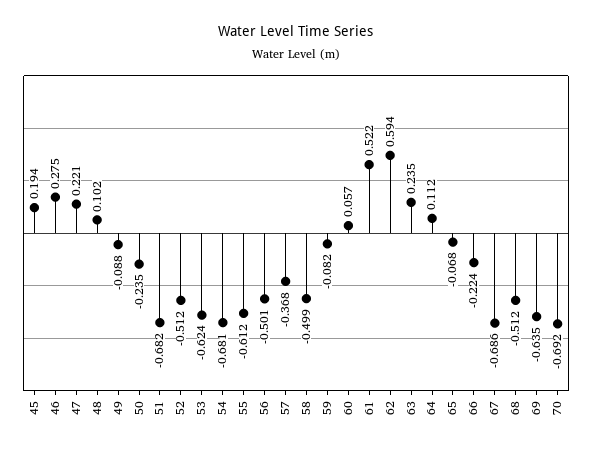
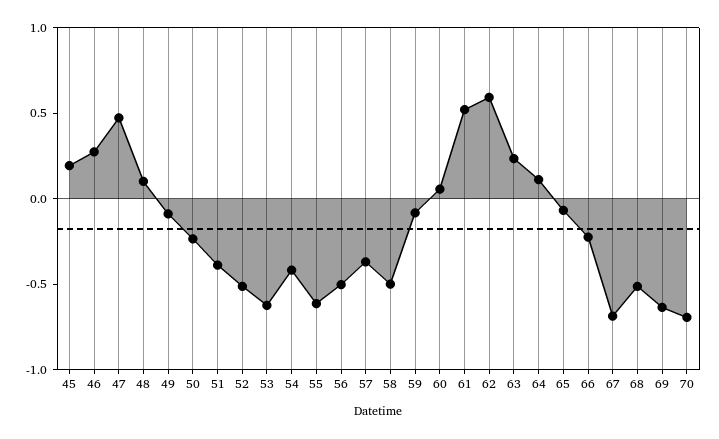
  {
    "45": 0.194,
    "46": 0.275,
-   "47": 0.221,
+   "47": 0.5,
    "48": 0.102,
    "49": -0.088,
    "50": -0.235,
-   "51": -0.682,
+   "51": -0.4,
    "52": -0.512,
    "53": -0.624,
-   "54": -0.681,
+   "54": -0.4,
    "55": -0.612,
    "56": -0.501,
    "57": -0.368,
    "58": -0.499,
    "59": -0.082,
    "60": 0.057,
    "61": 0.522,
    "62": 0.594,
    "63": 0.235,
    "64": 0.112,
    "65": -0.068,
    "66": -0.224,
    "67": -0.686,
    "68": -0.512,
    "69": -0.635,
    "70": -0.692
  }

